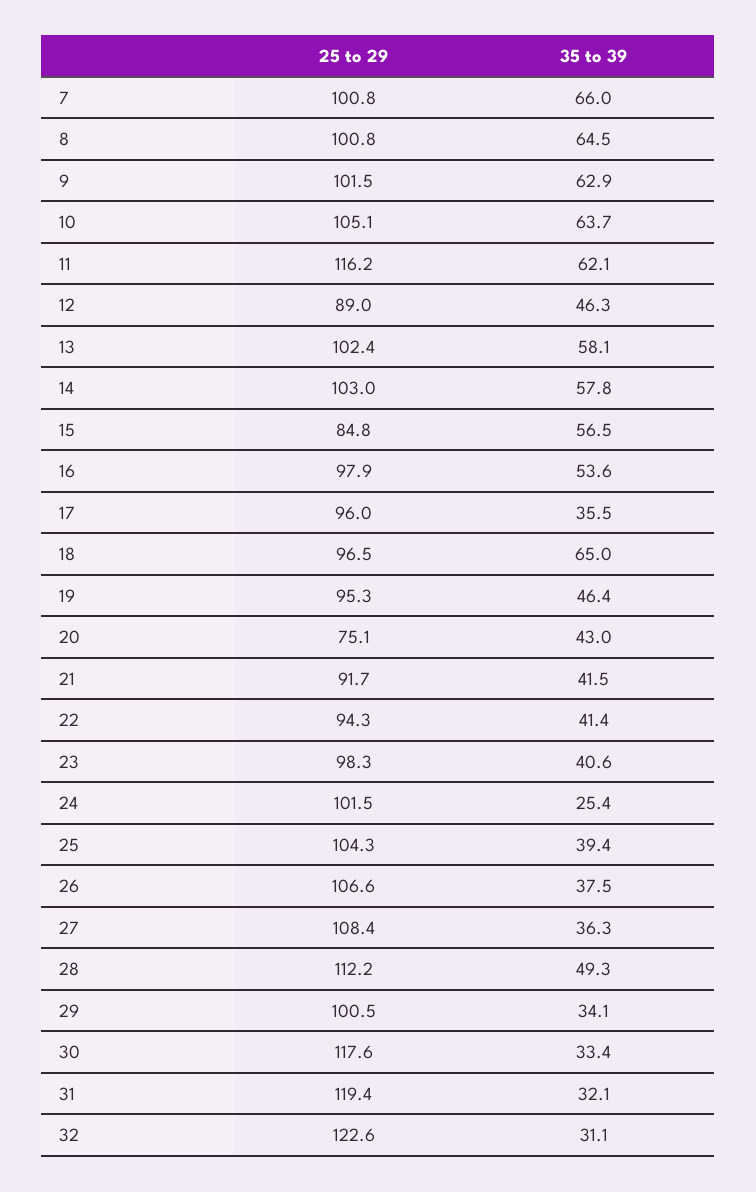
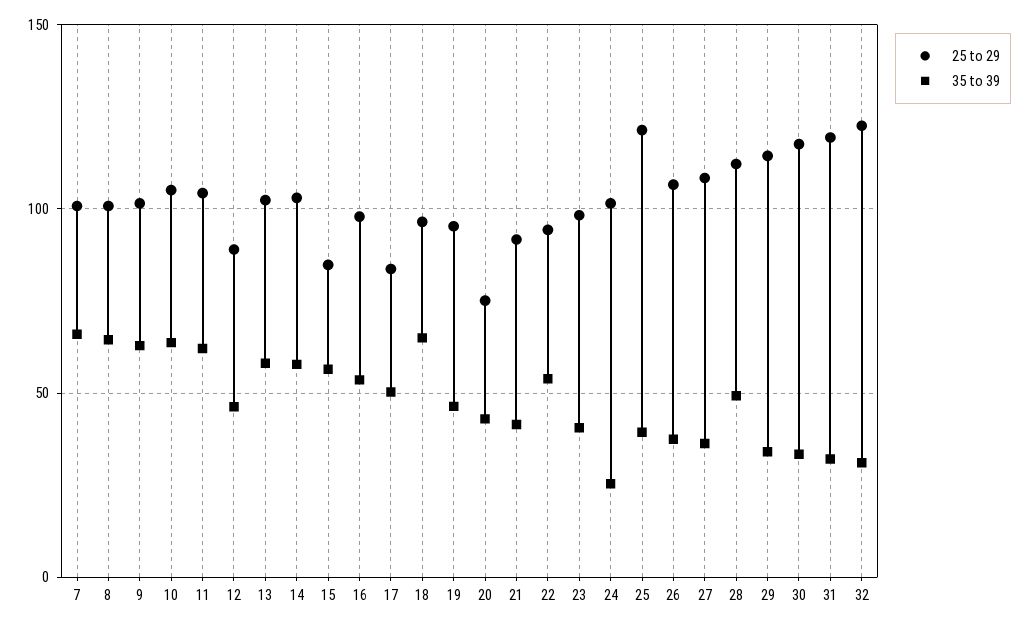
  {
    "25 to 29": {
      "7": 100.8,
      "8": 100.8,
      "9": 101.5,
      "10": 105.1,
-     "11": 116.2,
+     "11": 105,
      "12": 89,
      "13": 102.4,
      "14": 103,
      "15": 84.8,
      "16": 97.9,
-     "17": 96,
+     "17": 85,
      "18": 96.5,
      "19": 95.3,
      "20": 75.1,
      "21": 91.7,
      "22": 94.3,
      "23": 98.3,
      "24": 101.5,
-     "25": 104.3,
+     "25": 120,
      "26": 106.6,
      "27": 108.4,
      "28": 112.2,
-     "29": 100.5,
+     "29": 115,
      "30": 117.6,
      "31": 119.4,
      "32": 122.6
    },
    "35 to 39": {
      "7": 66,
      "8": 64.5,
      "9": 62.9,
      "10": 63.7,
      "11": 62.1,
      "12": 46.3,
      "13": 58.1,
      "14": 57.8,
      "15": 56.5,
      "16": 53.6,
-     "17": 35.5,
+     "17": 50,
      "18": 65,
      "19": 46.4,
      "20": 43,
      "21": 41.5,
-     "22": 41.4,
+     "22": 55,
      "23": 40.6,
      "24": 25.4,
      "25": 39.4,
      "26": 37.5,
      "27": 36.3,
      "28": 49.3,
      "29": 34.1,
      "30": 33.4,
      "31": 32.1,
      "32": 31.1
    }
  }

